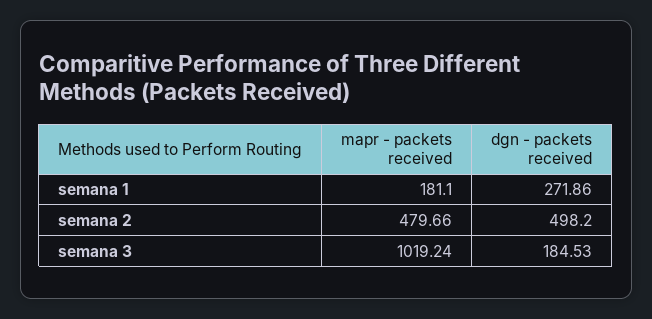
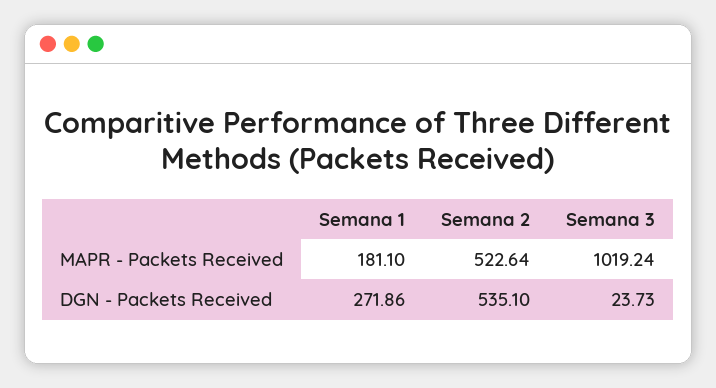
  {
    "mapr - packets received": {
      "semana 1": 181.1,
-     "semana 2": 479.66,
+     "semana 2": 522.64,
      "semana 3": 1019.24
    },
    "dgn - packets received": {
      "semana 1": 271.86,
-     "semana 2": 498.2,
+     "semana 2": 535.1,
-     "semana 3": 184.53
+     "semana 3": 23.73
    }
  }

